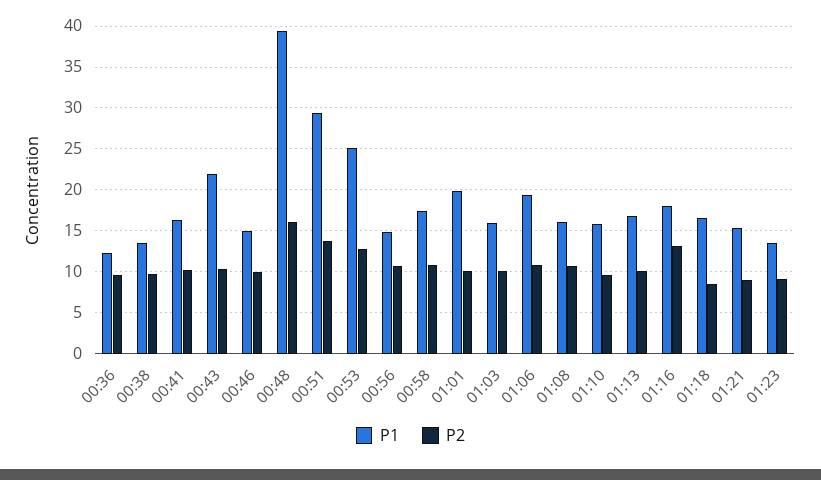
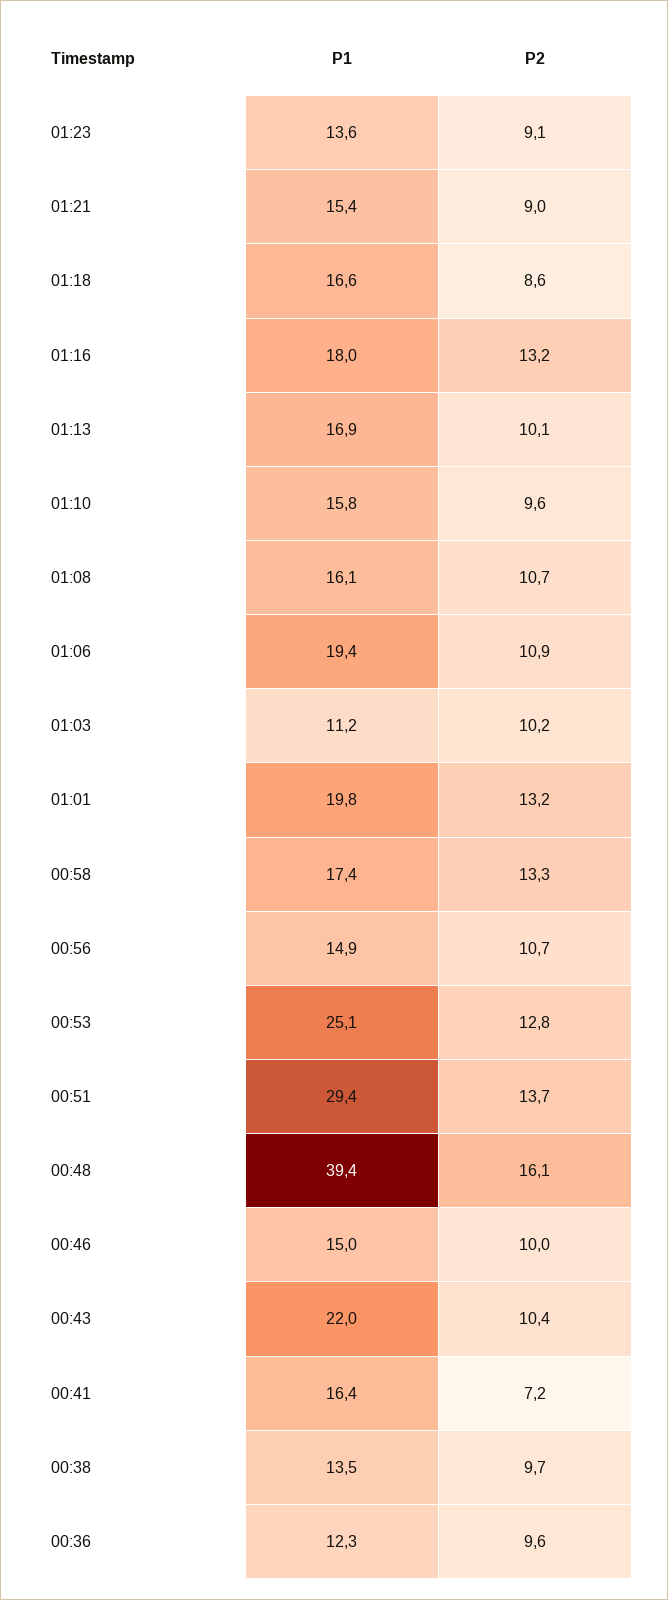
  {
    "P1": {
      "00:36": 12.3,
      "00:38": 13.5,
      "00:41": 16.4,
      "00:43": 22,
      "00:46": 15,
      "00:48": 39.4,
      "00:51": 29.4,
      "00:53": 25.1,
      "00:56": 14.9,
      "00:58": 17.4,
      "01:01": 19.8,
-     "01:03": 16,
+     "01:03": 11.2,
      "01:06": 19.4,
      "01:08": 16.1,
      "01:10": 15.8,
      "01:13": 16.9,
      "01:16": 18,
      "01:18": 16.6,
      "01:21": 15.4,
      "01:23": 13.6
    },
    "P2": {
      "00:36": 9.6,
      "00:38": 9.7,
-     "00:41": 10,
+     "00:41": 7.2,
      "00:43": 10.4,
      "00:46": 10,
      "00:48": 16.1,
      "00:51": 13.7,
      "00:53": 12.8,
      "00:56": 10.7,
-     "00:58": 11,
+     "00:58": 13.3,
-     "01:01": 10,
+     "01:01": 13.2,
      "01:03": 10.2,
      "01:06": 10.9,
      "01:08": 10.7,
      "01:10": 9.6,
      "01:13": 10.1,
      "01:16": 13.2,
      "01:18": 8.6,
      "01:21": 9,
      "01:23": 9.1
    }
  }

